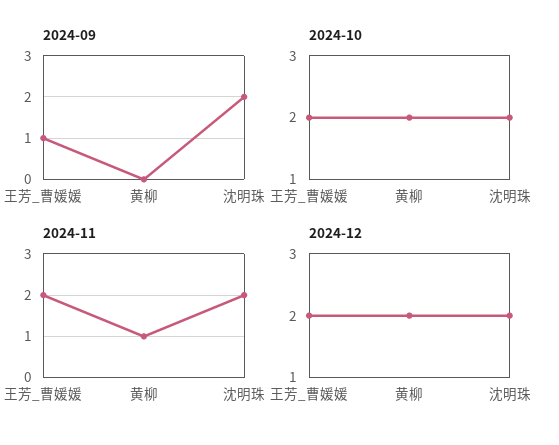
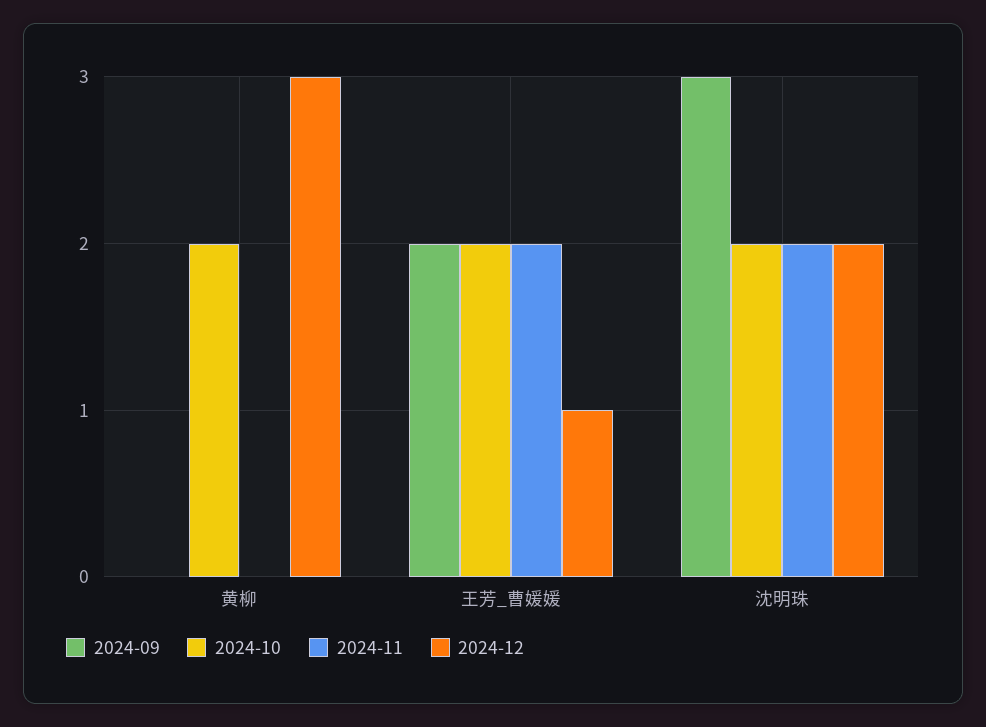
  {
    "2024-09": {
-     "王芳_曹媛媛": 1,
+     "王芳_曹媛媛": 2,
      "黄柳": 0,
-     "沈明珠": 2
+     "沈明珠": 3
    },
    "2024-10": {
      "王芳_曹媛媛": 2,
      "黄柳": 2,
      "沈明珠": 2
    },
    "2024-11": {
      "王芳_曹媛媛": 2,
-     "黄柳": 1,
+     "黄柳": 0,
      "沈明珠": 2
    },
    "2024-12": {
-     "王芳_曹媛媛": 2,
+     "王芳_曹媛媛": 1,
-     "黄柳": 2,
+     "黄柳": 3,
      "沈明珠": 2
    }
  }

